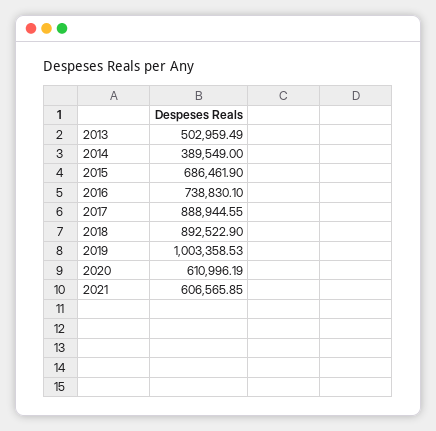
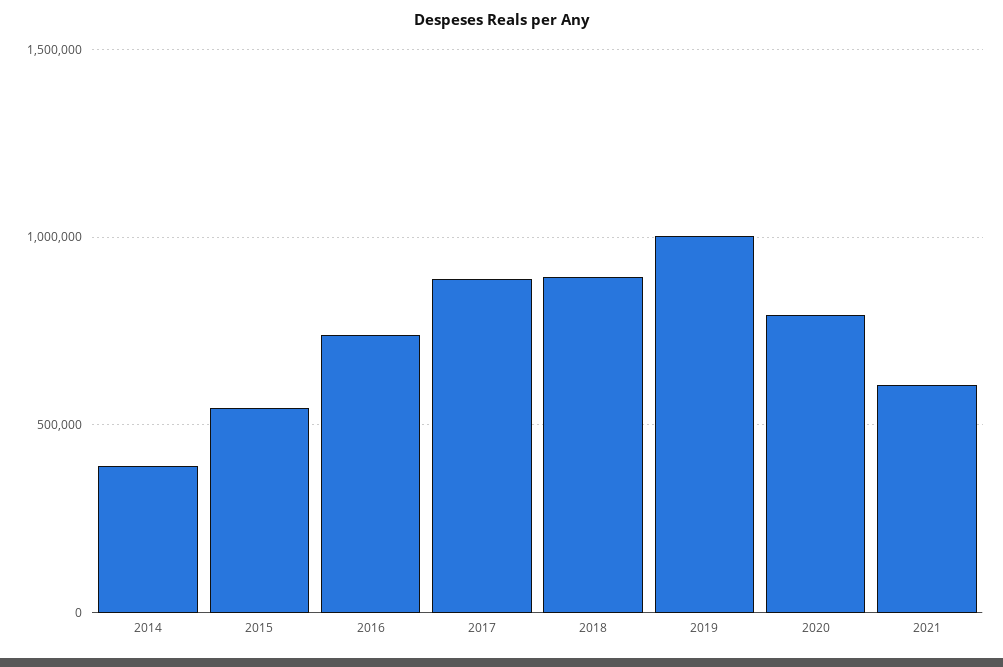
  {
-   "2013": 502959.49,
    "2014": 389549,
-   "2015": 686461.9,
+   "2015": 550000,
    "2016": 738830.1,
    "2017": 888944.55,
    "2018": 892522.9,
    "2019": 1003358.53,
-   "2020": 610996.19,
+   "2020": 800000,
    "2021": 606565.85
  }

